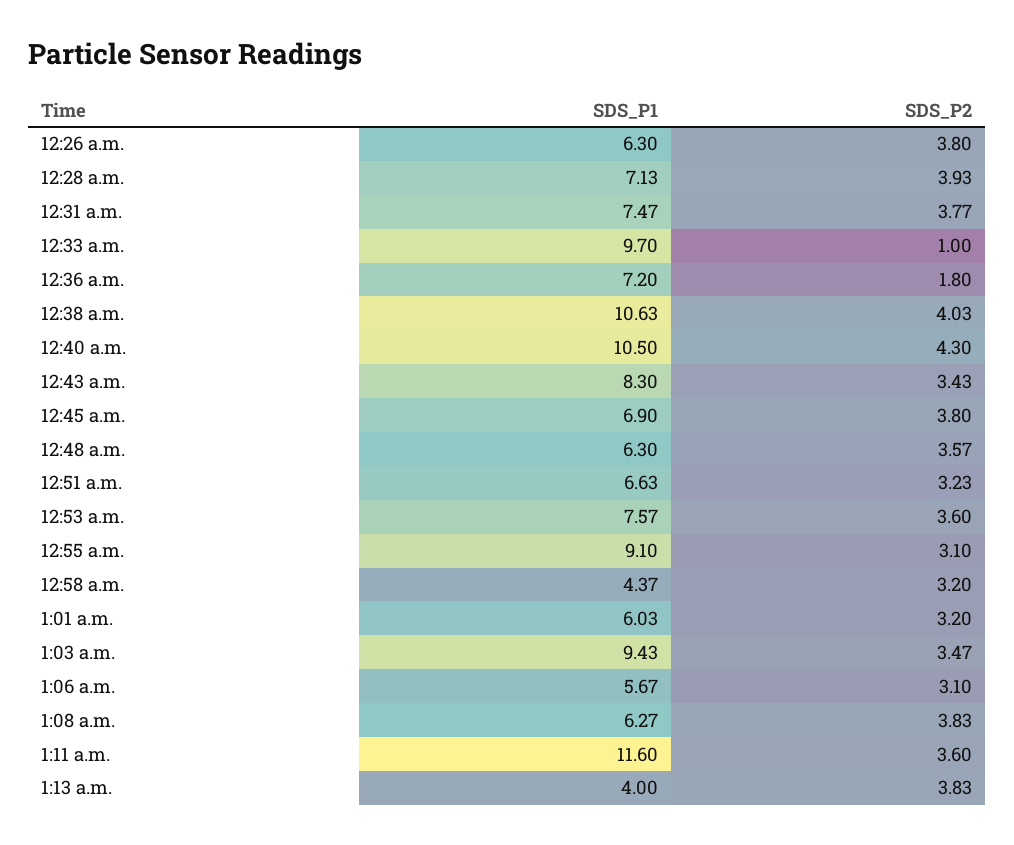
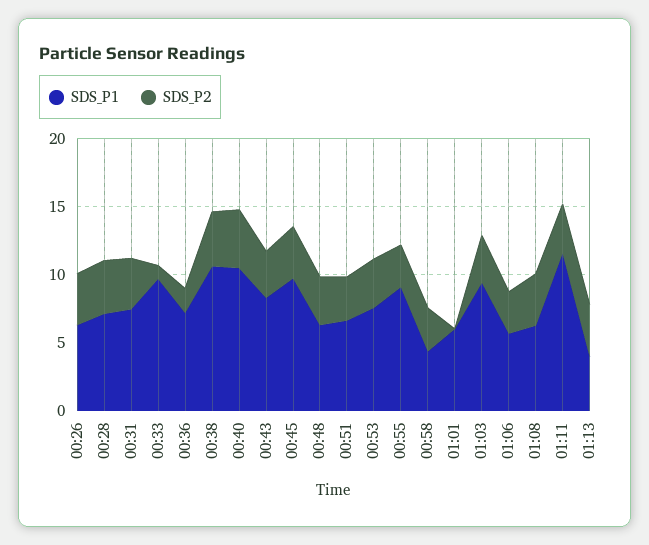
  {
    "SDS_P1": {
      "12:26 a.m.": 6.3,
      "12:28 a.m.": 7.13,
      "12:31 a.m.": 7.47,
      "12:33 a.m.": 9.7,
      "12:36 a.m.": 7.2,
      "12:38 a.m.": 10.63,
      "12:40 a.m.": 10.5,
      "12:43 a.m.": 8.3,
-     "12:45 a.m.": 6.9,
+     "12:45 a.m.": 10,
      "12:48 a.m.": 6.3,
      "12:51 a.m.": 6.63,
      "12:53 a.m.": 7.57,
      "12:55 a.m.": 9.1,
      "12:58 a.m.": 4.37,
      "1:01 a.m.": 6.03,
      "1:03 a.m.": 9.43,
      "1:06 a.m.": 5.67,
      "1:08 a.m.": 6.27,
      "1:11 a.m.": 11.6,
      "1:13 a.m.": 4
    },
    "SDS_P2": {
      "12:26 a.m.": 3.8,
      "12:28 a.m.": 3.93,
      "12:31 a.m.": 3.77,
      "12:33 a.m.": 1,
      "12:36 a.m.": 1.8,
      "12:38 a.m.": 4.03,
      "12:40 a.m.": 4.3,
      "12:43 a.m.": 3.43,
      "12:45 a.m.": 3.8,
      "12:48 a.m.": 3.57,
      "12:51 a.m.": 3.23,
      "12:53 a.m.": 3.6,
      "12:55 a.m.": 3.1,
      "12:58 a.m.": 3.2,
-     "1:01 a.m.": 3.2,
+     "1:01 a.m.": 0,
      "1:03 a.m.": 3.47,
      "1:06 a.m.": 3.1,
      "1:08 a.m.": 3.83,
      "1:11 a.m.": 3.6,
      "1:13 a.m.": 3.83
    }
  }

